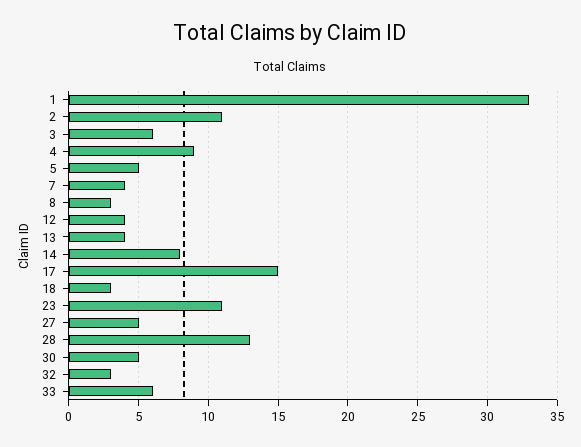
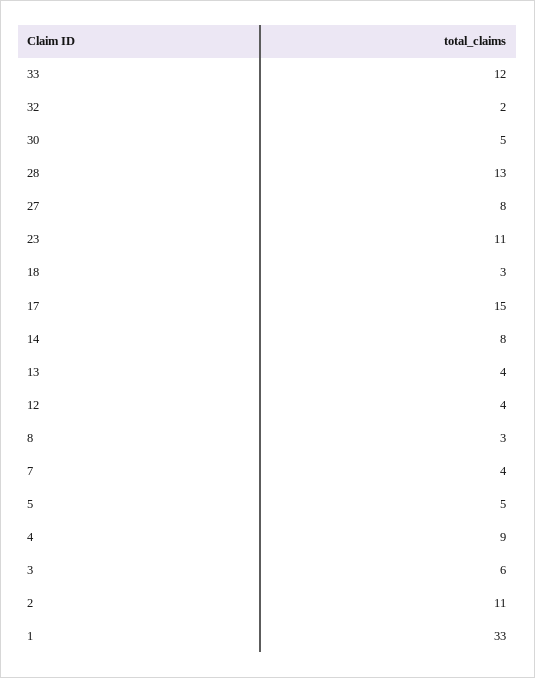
  {
    "1": 33,
    "2": 11,
    "3": 6,
    "4": 9,
    "5": 5,
    "7": 4,
    "8": 3,
    "12": 4,
    "13": 4,
    "14": 8,
    "17": 15,
    "18": 3,
    "23": 11,
-   "27": 5,
+   "27": 8,
    "28": 13,
    "30": 5,
-   "32": 3,
+   "32": 2,
-   "33": 6
+   "33": 12
  }

